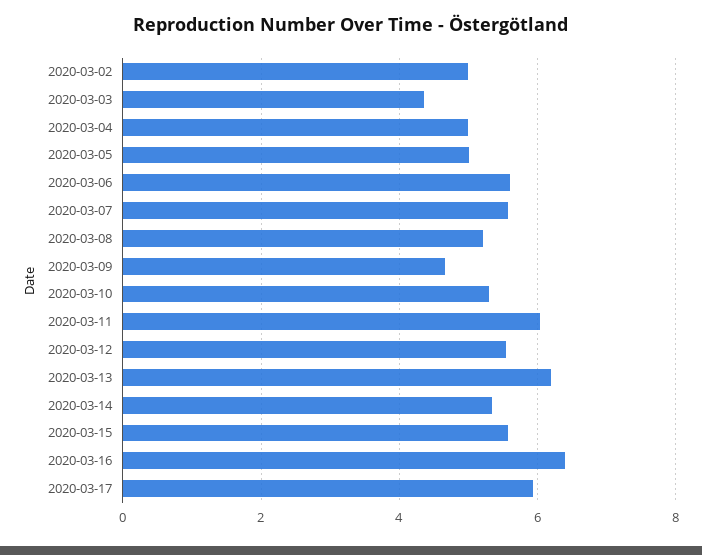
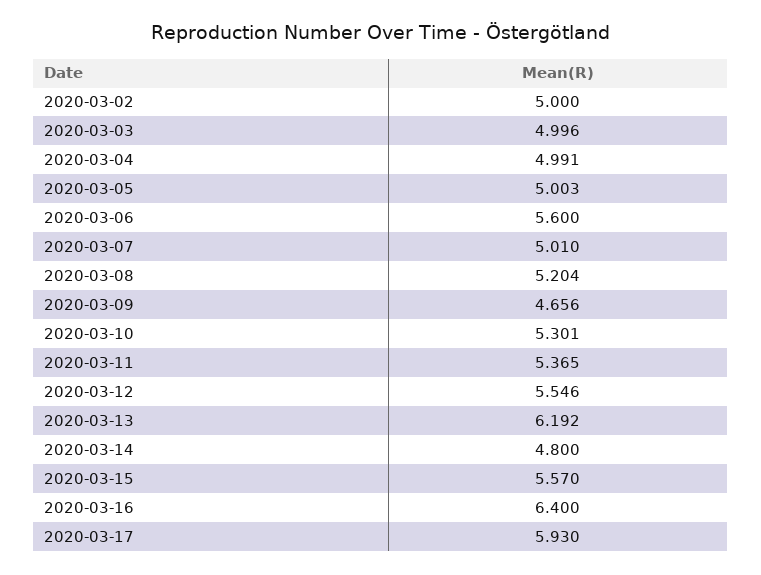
  {
    "2020-03-02": 5,
-   "2020-03-03": 4.4,
+   "2020-03-03": 4.996,
    "2020-03-04": 4.991,
    "2020-03-05": 5.003,
    "2020-03-06": 5.6,
-   "2020-03-07": 5.6,
+   "2020-03-07": 5.01,
    "2020-03-08": 5.204,
    "2020-03-09": 4.656,
    "2020-03-10": 5.301,
-   "2020-03-11": 6,
+   "2020-03-11": 5.365,
    "2020-03-12": 5.546,
    "2020-03-13": 6.192,
-   "2020-03-14": 5.4,
+   "2020-03-14": 4.8,
    "2020-03-15": 5.57,
    "2020-03-16": 6.4,
    "2020-03-17": 5.93
  }

